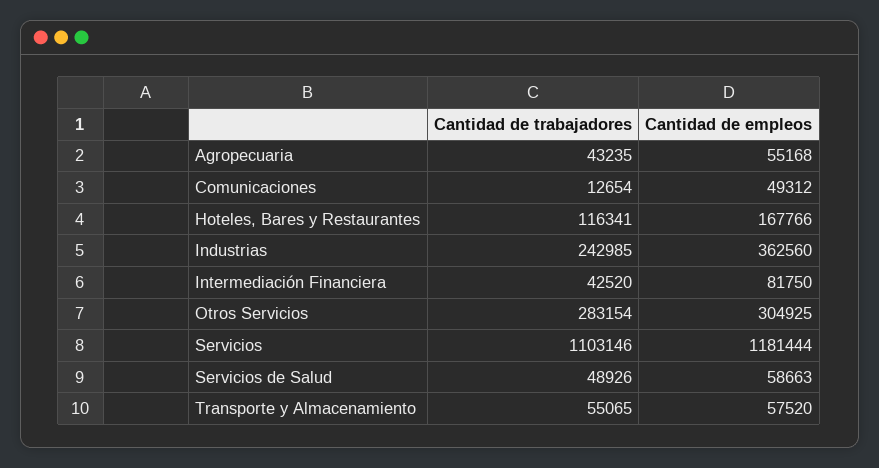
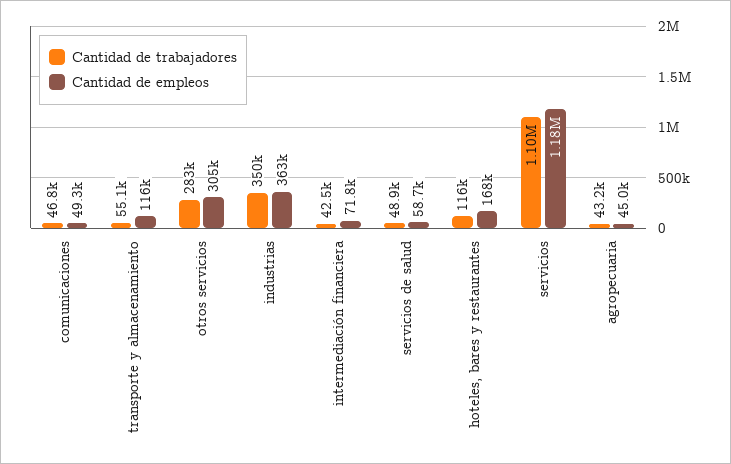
  {
    "Cantidad de trabajadores": {
      "Agropecuaria": 43235,
-     "Comunicaciones": 12654,
+     "Comunicaciones": 46800,
      "Hoteles, Bares y Restaurantes": 116341,
-     "Industrias": 242985,
+     "Industrias": 350000,
      "Intermediación Financiera": 42520,
      "Otros Servicios": 283154,
      "Servicios": 1103146,
      "Servicios de Salud": 48926,
      "Transporte y Almacenamiento": 55065
    },
    "Cantidad de empleos": {
-     "Agropecuaria": 55168,
+     "Agropecuaria": 45000,
      "Comunicaciones": 49312,
      "Hoteles, Bares y Restaurantes": 167766,
      "Industrias": 362560,
-     "Intermediación Financiera": 81750,
+     "Intermediación Financiera": 71800,
      "Otros Servicios": 304925,
      "Servicios": 1181444,
      "Servicios de Salud": 58663,
-     "Transporte y Almacenamiento": 57520
+     "Transporte y Almacenamiento": 116000
    }
  }

